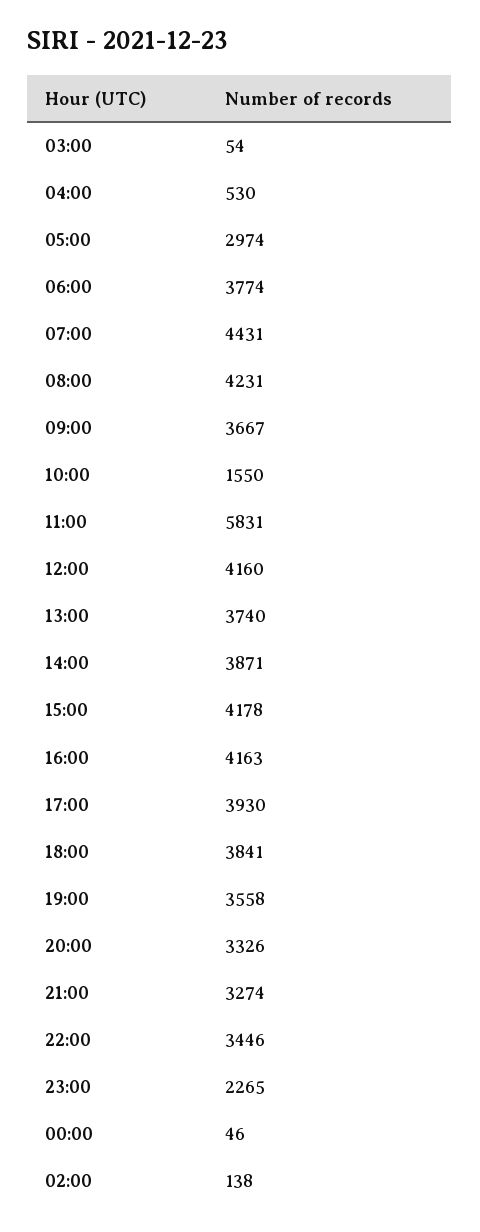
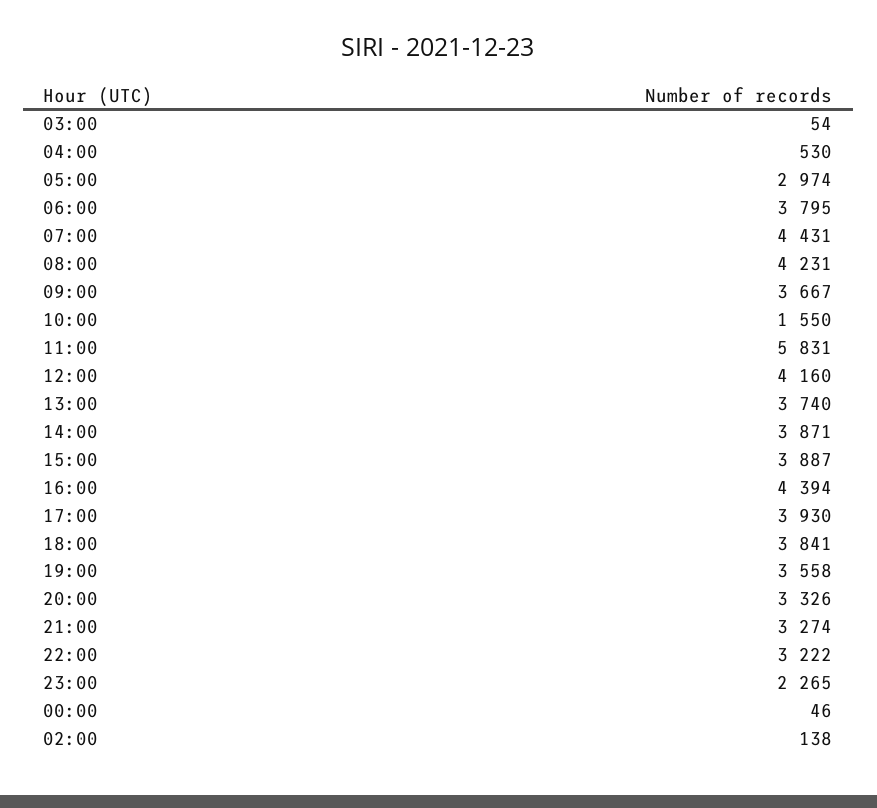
  {
    "03:00": 54,
    "04:00": 530,
    "05:00": 2974,
-   "06:00": 3774,
+   "06:00": 3795,
    "07:00": 4431,
    "08:00": 4231,
    "09:00": 3667,
    "10:00": 1550,
    "11:00": 5831,
    "12:00": 4160,
    "13:00": 3740,
    "14:00": 3871,
-   "15:00": 4178,
+   "15:00": 3887,
-   "16:00": 4163,
+   "16:00": 4394,
    "17:00": 3930,
    "18:00": 3841,
    "19:00": 3558,
    "20:00": 3326,
    "21:00": 3274,
-   "22:00": 3446,
+   "22:00": 3222,
    "23:00": 2265,
    "00:00": 46,
    "02:00": 138
  }

